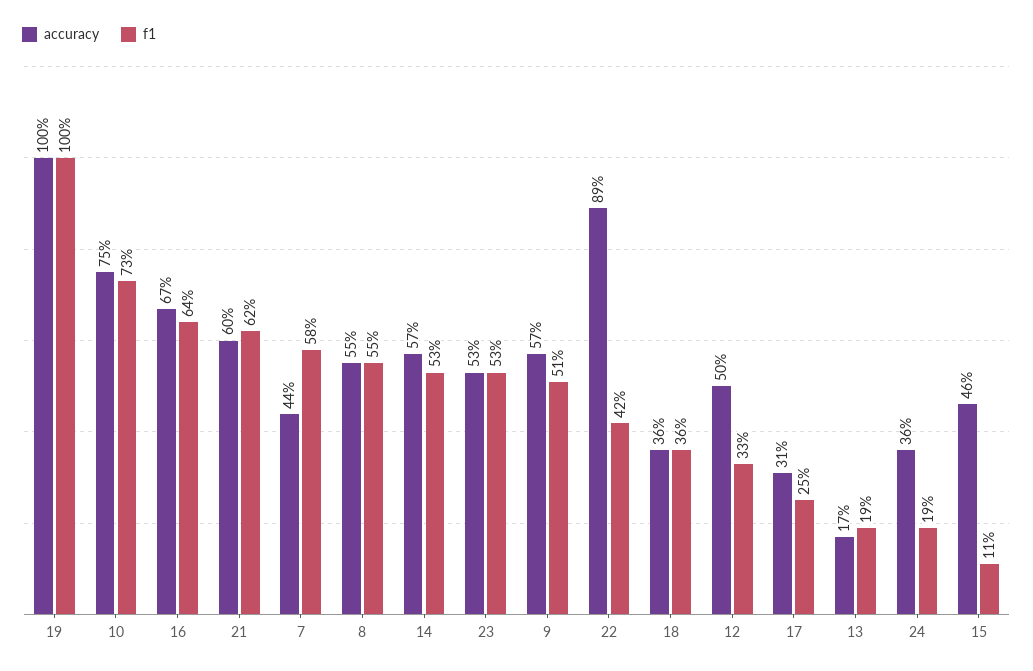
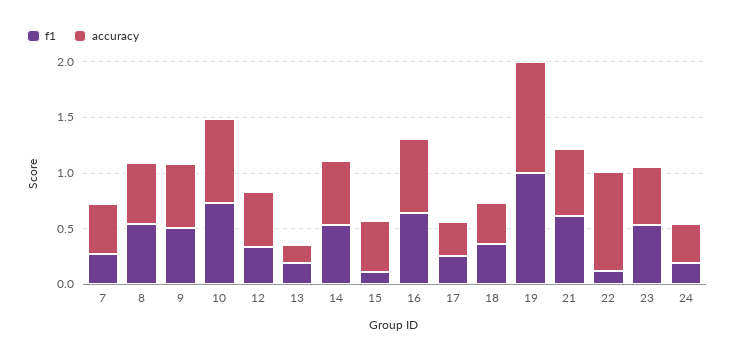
  {
    "accuracy": {
      "19": 1,
      "10": 0.75,
      "16": 0.67,
      "21": 0.6,
      "7": 0.44,
      "8": 0.55,
      "14": 0.57,
      "23": 0.53,
      "9": 0.57,
      "22": 0.89,
      "18": 0.36,
      "12": 0.5,
      "17": 0.31,
      "13": 0.17,
      "24": 0.36,
      "15": 0.46
    },
    "f1": {
      "19": 1,
      "10": 0.73,
      "16": 0.64,
      "21": 0.62,
-     "7": 0.58,
+     "7": 0.3,
      "8": 0.55,
      "14": 0.53,
      "23": 0.53,
      "9": 0.51,
-     "22": 0.42,
+     "22": 0.1,
      "18": 0.36,
      "12": 0.33,
      "17": 0.25,
      "13": 0.19,
      "24": 0.19,
      "15": 0.11
    }
  }

